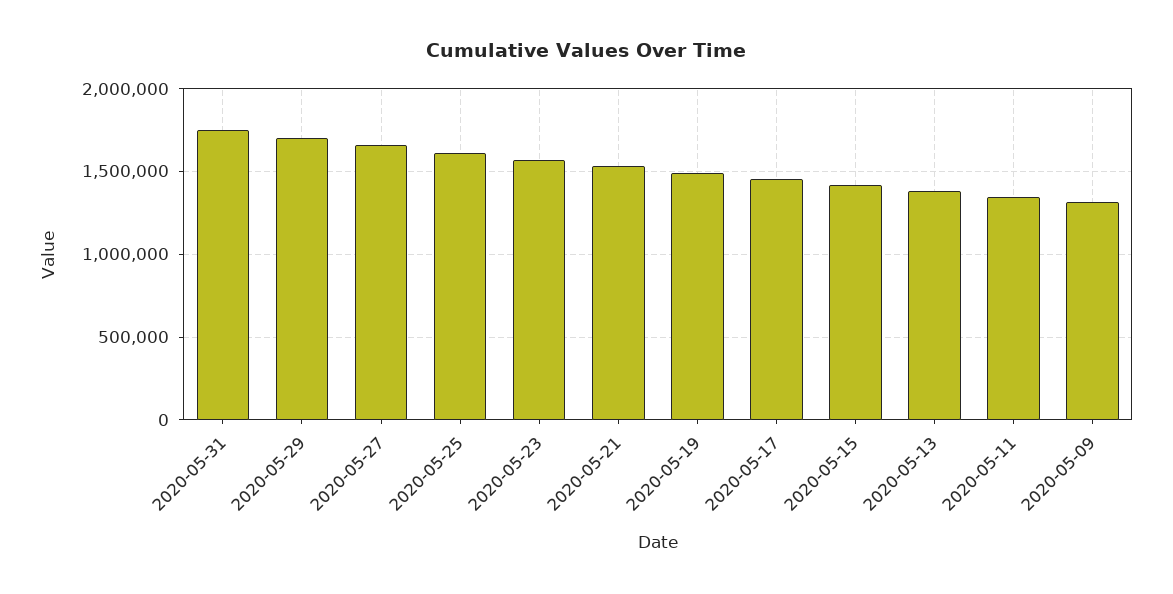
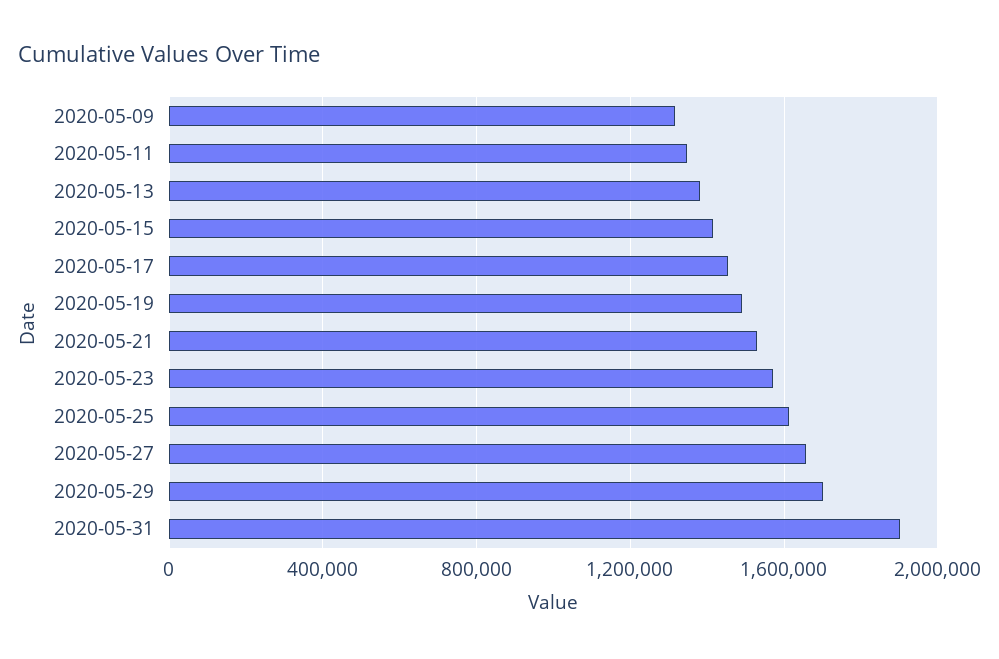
  {
-   "2020-05-31": 1750000,
+   "2020-05-31": 1900000,
    "2020-05-29": 1700000,
    "2020-05-27": 1650000,
    "2020-05-25": 1600000,
    "2020-05-23": 1550000,
    "2020-05-21": 1550000,
    "2020-05-19": 1500000,
    "2020-05-17": 1450000,
    "2020-05-15": 1400000,
    "2020-05-13": 1400000,
    "2020-05-11": 1350000,
    "2020-05-09": 1300000
  }

